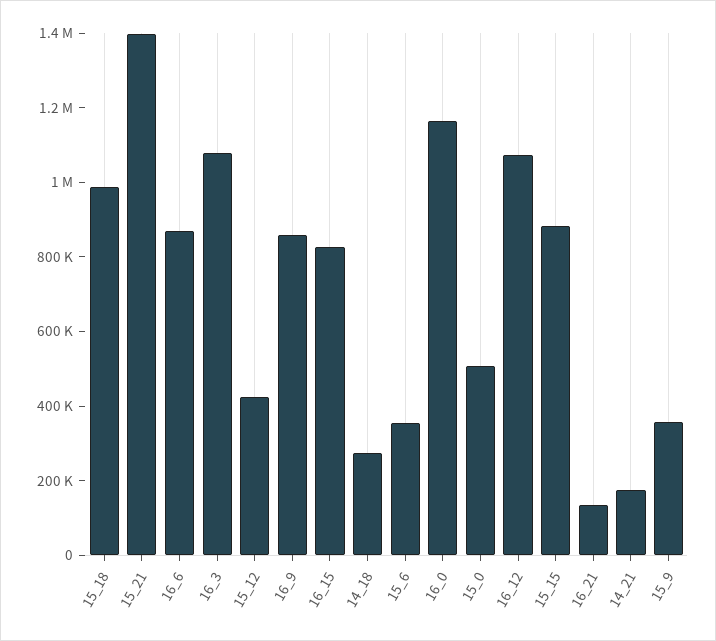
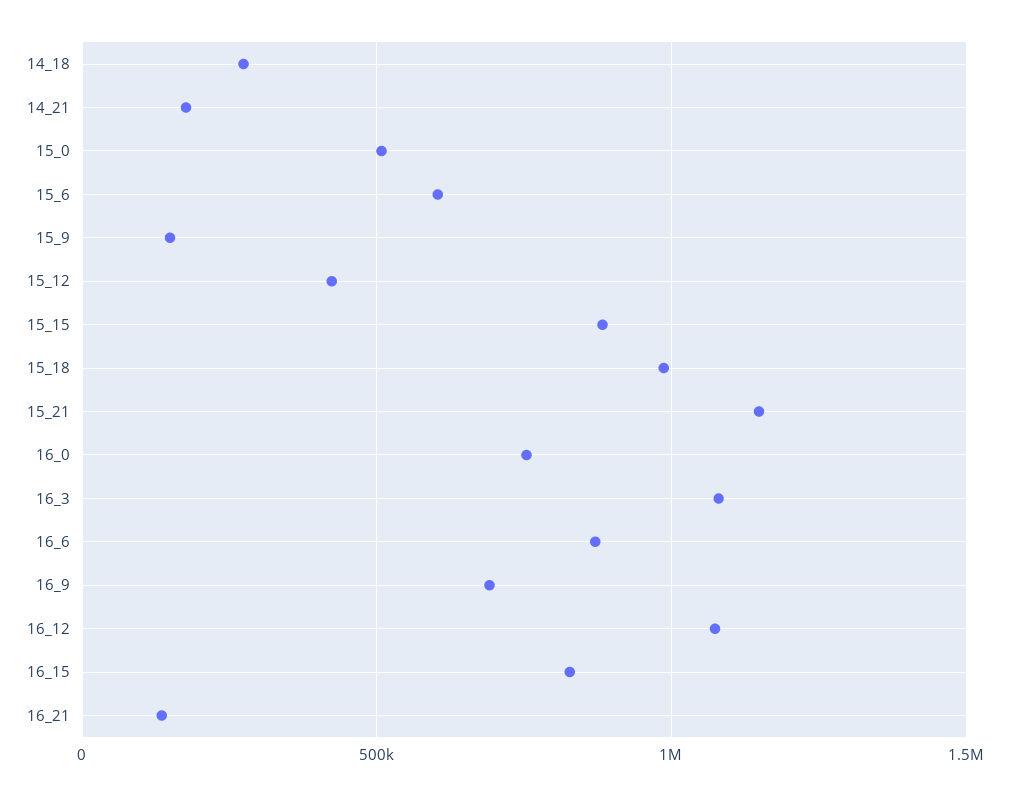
  {
    "15_18": 1000000,
-   "15_21": 1400000,
+   "15_21": 1150000,
    "16_6": 850000,
    "16_3": 1100000,
    "15_12": 400000,
-   "16_9": 850000,
+   "16_9": 700000,
    "16_15": 850000,
    "14_18": 250000,
-   "15_6": 350000,
+   "15_6": 600000,
-   "16_0": 1150000,
+   "16_0": 750000,
    "15_0": 500000,
    "16_12": 1050000,
    "15_15": 900000,
    "16_21": 150000,
    "14_21": 200000,
-   "15_9": 350000
+   "15_9": 150000
  }

